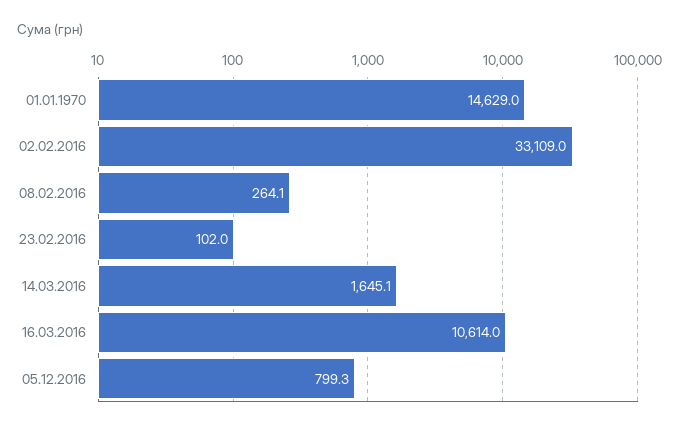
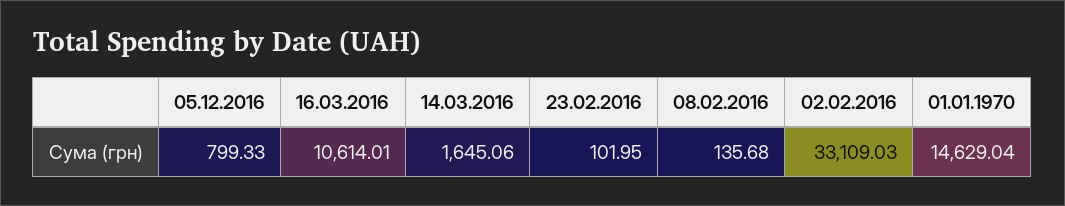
  {
    "01.01.1970": 14629.04,
    "02.02.2016": 33109.03,
-   "08.02.2016": 264.1,
+   "08.02.2016": 135.68,
    "23.02.2016": 101.95,
    "14.03.2016": 1645.06,
    "16.03.2016": 10614.01,
    "05.12.2016": 799.33
  }

